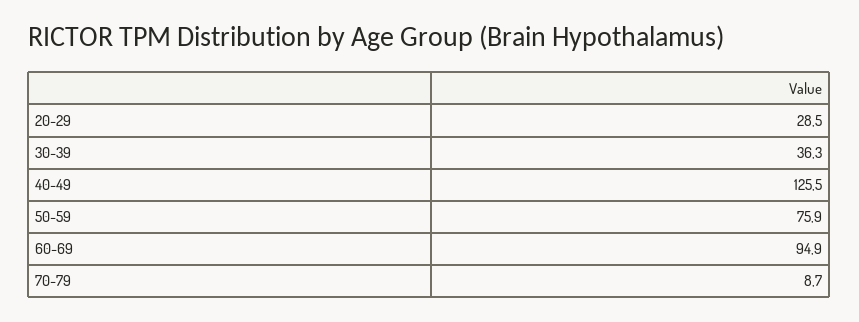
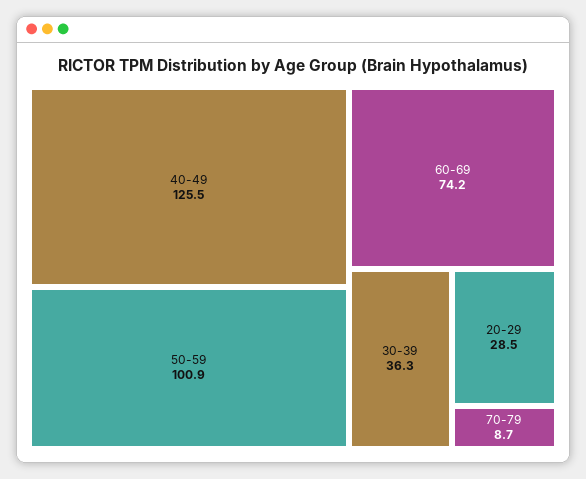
  {
    "20-29": 28.5,
    "30-39": 36.3,
    "40-49": 125.5,
-   "50-59": 75.9,
+   "50-59": 100.9,
-   "60-69": 94.9,
+   "60-69": 74.2,
    "70-79": 8.7
  }

